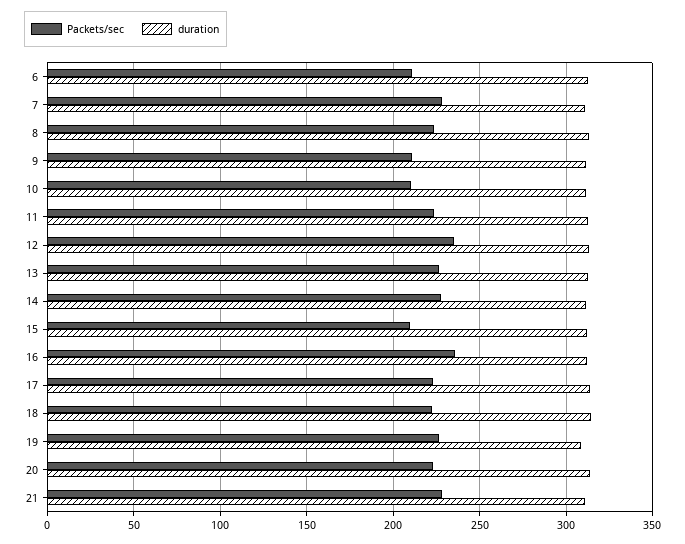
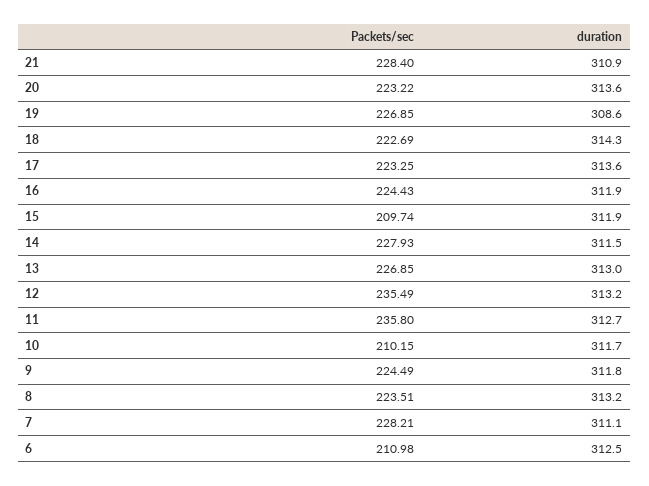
  {
    "Packets/sec": {
      "6": 210.98,
      "7": 228.21,
      "8": 223.51,
-     "9": 210,
+     "9": 224.49,
      "10": 210.15,
-     "11": 225,
+     "11": 235.8,
      "12": 235.49,
      "13": 226.85,
      "14": 227.93,
      "15": 209.74,
-     "16": 235,
+     "16": 224.43,
      "17": 223.25,
      "18": 222.69,
      "19": 226.85,
      "20": 223.22,
      "21": 228.4
    },
    "duration": {
      "6": 312.5,
      "7": 311.1,
      "8": 313.2,
      "9": 311.8,
      "10": 311.7,
      "11": 312.7,
      "12": 313.2,
      "13": 313,
      "14": 311.5,
      "15": 311.9,
      "16": 311.9,
      "17": 313.6,
      "18": 314.3,
      "19": 308.6,
      "20": 313.6,
      "21": 310.9
    }
  }

